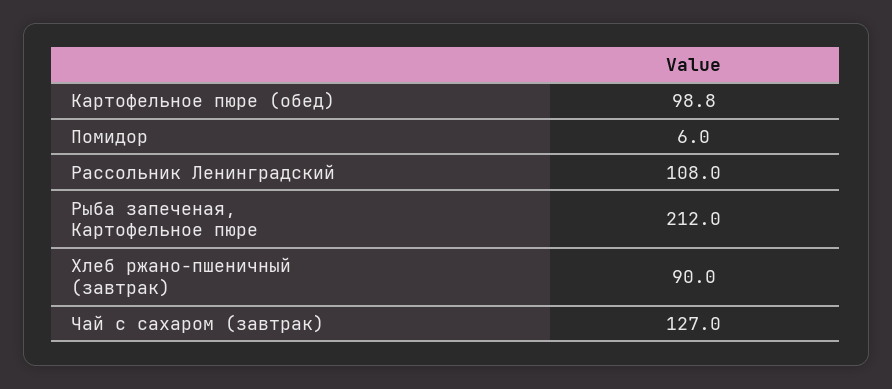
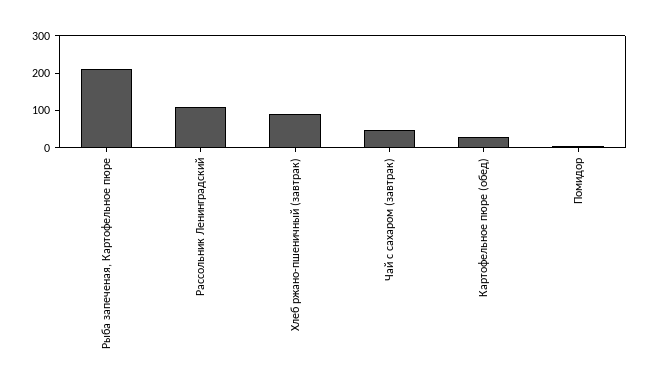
  {
-   "Картофельное пюре (обед)": 98.8,
+   "Картофельное пюре (обед)": 25,
    "Помидор": 6,
    "Рассольник Ленинградский": 108,
    "Рыба запеченая, Картофельное пюре": 212,
    "Хлеб ржано-пшеничный (завтрак)": 90,
-   "Чай с сахаром (завтрак)": 127
+   "Чай с сахаром (завтрак)": 50
  }

